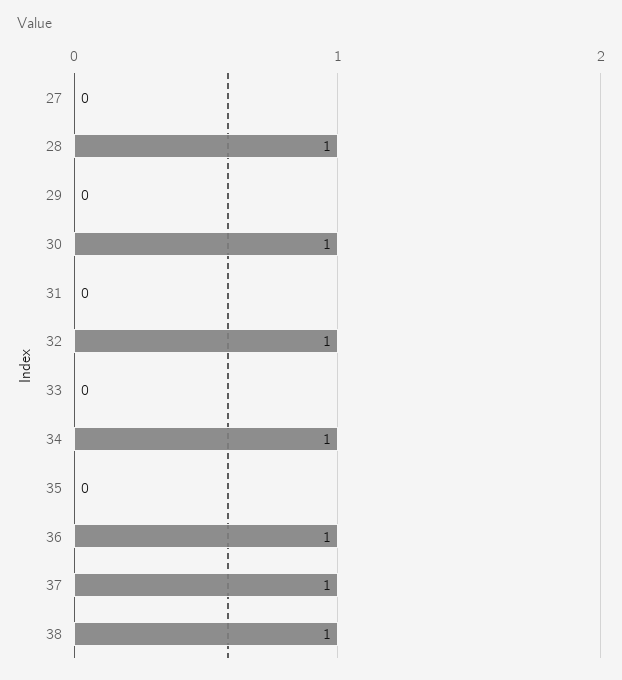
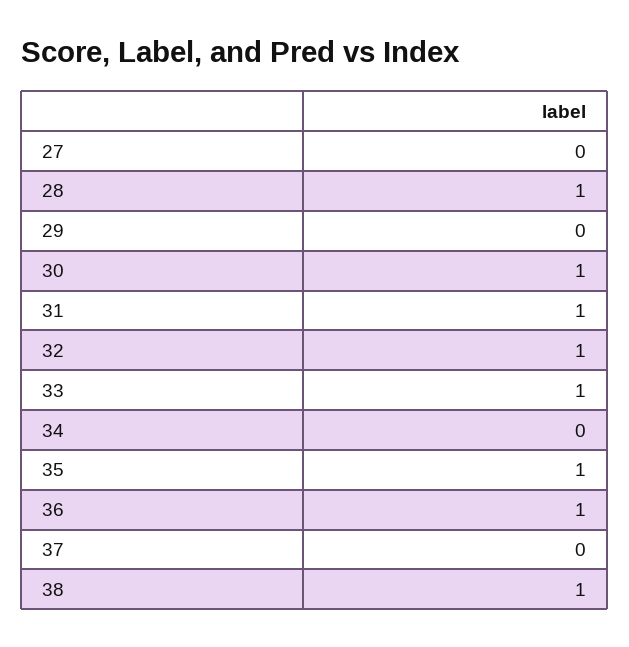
  {
    "27": 0,
    "28": 1,
    "29": 0,
    "30": 1,
-   "31": 0,
+   "31": 1,
    "32": 1,
-   "33": 0,
+   "33": 1,
-   "34": 1,
+   "34": 0,
-   "35": 0,
+   "35": 1,
    "36": 1,
-   "37": 1,
+   "37": 0,
    "38": 1
  }

